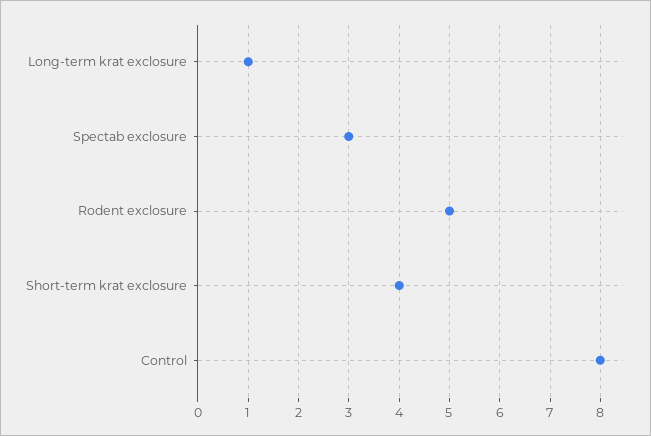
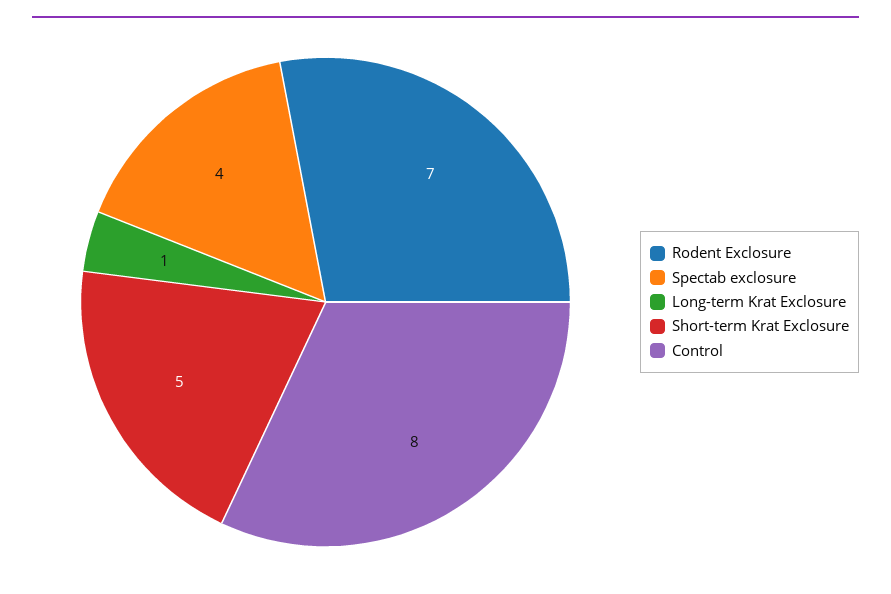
  {
    "Long-term krat exclosure": 1,
-   "Spectab exclosure": 3,
+   "Spectab exclosure": 4,
-   "Rodent exclosure": 5,
+   "Rodent exclosure": 7,
-   "Short-term krat exclosure": 4,
+   "Short-term krat exclosure": 5,
    "Control": 8
  }

